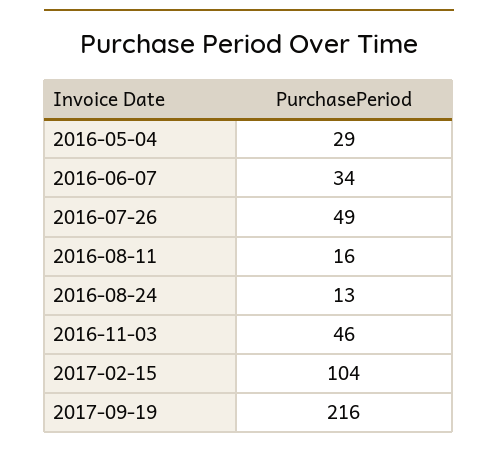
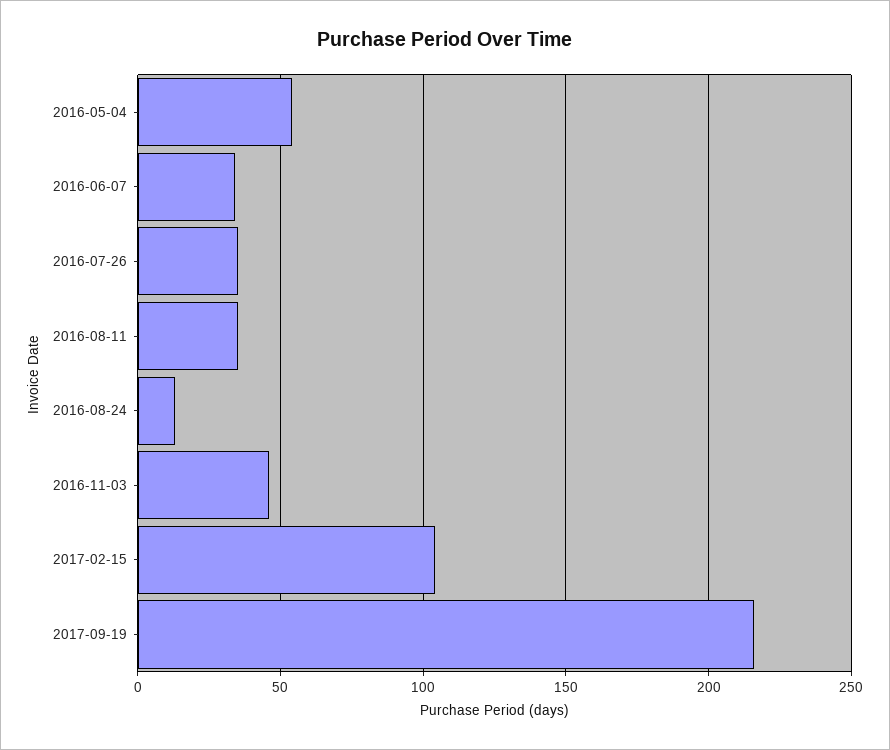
  {
-   "2016-05-04": 29,
+   "2016-05-04": 55,
    "2016-06-07": 34,
-   "2016-07-26": 49,
+   "2016-07-26": 35,
-   "2016-08-11": 16,
+   "2016-08-11": 35,
    "2016-08-24": 13,
    "2016-11-03": 46,
    "2017-02-15": 104,
    "2017-09-19": 216
  }

